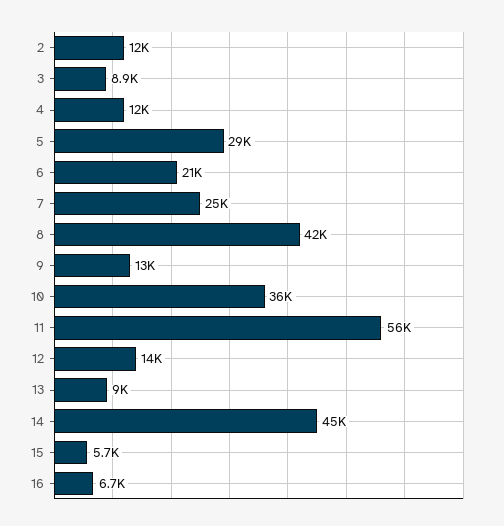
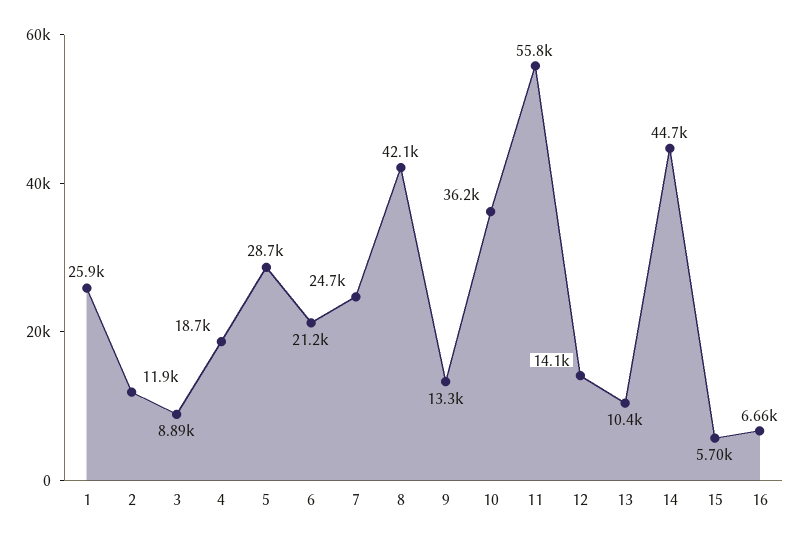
  {
    "2": 11900,
    "3": 8890,
-   "4": 12000,
+   "4": 18700,
    "5": 28700,
    "6": 21200,
    "7": 24700,
    "8": 42100,
    "9": 13300,
    "10": 36200,
    "11": 55800,
    "12": 14100,
-   "13": 9000,
+   "13": 10400,
    "14": 44700,
    "15": 5700,
-   "16": 6660
+   "16": 6660,
+   "1": 25900
  }

